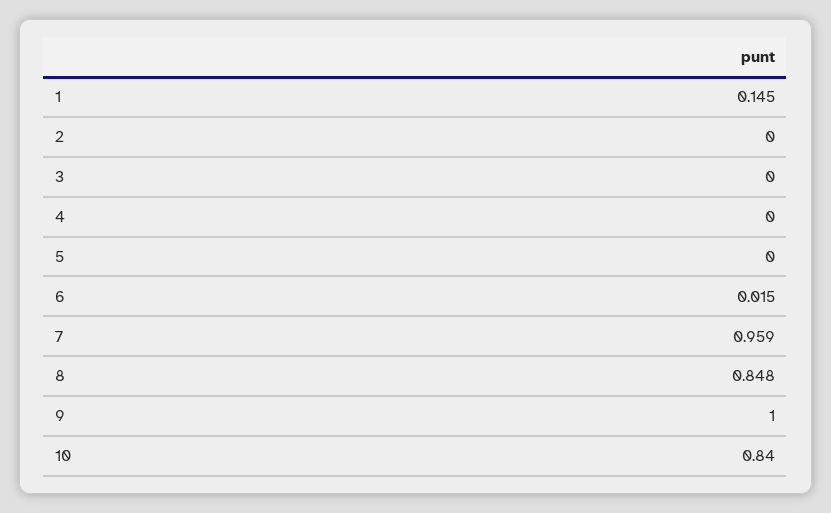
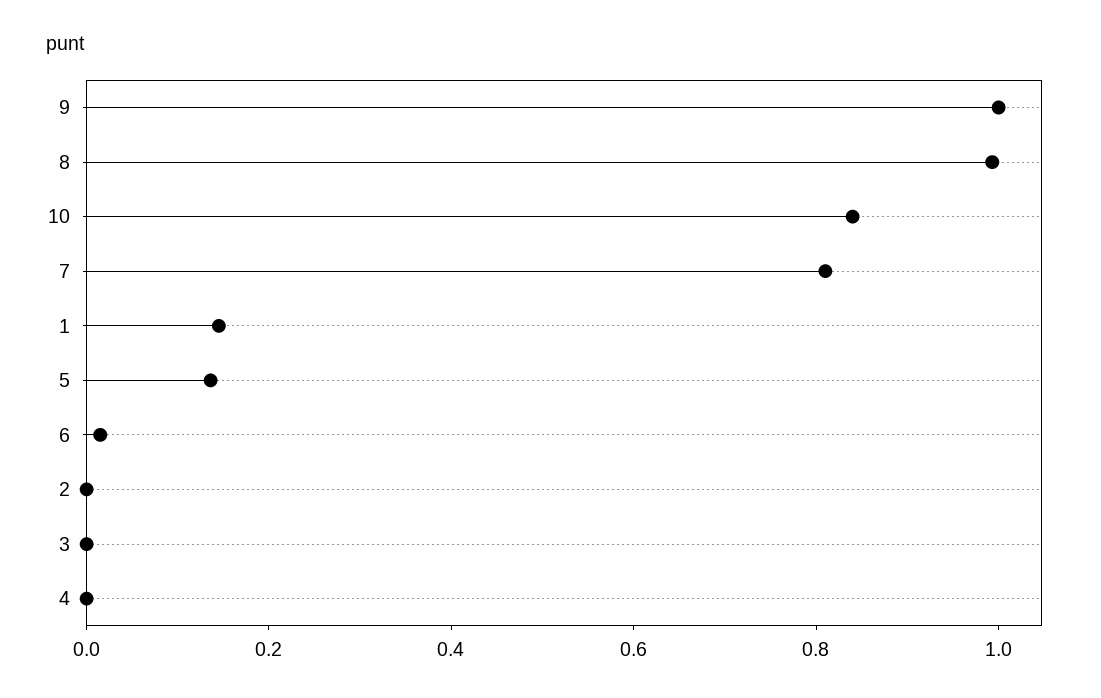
  {
    "1": 0.145,
    "2": 0,
    "3": 0,
    "4": 0,
-   "5": 0,
+   "5": 0.15,
    "6": 0.015,
-   "7": 0.959,
+   "7": 0.8,
-   "8": 0.848,
+   "8": 1,
    "9": 1,
    "10": 0.84
  }

